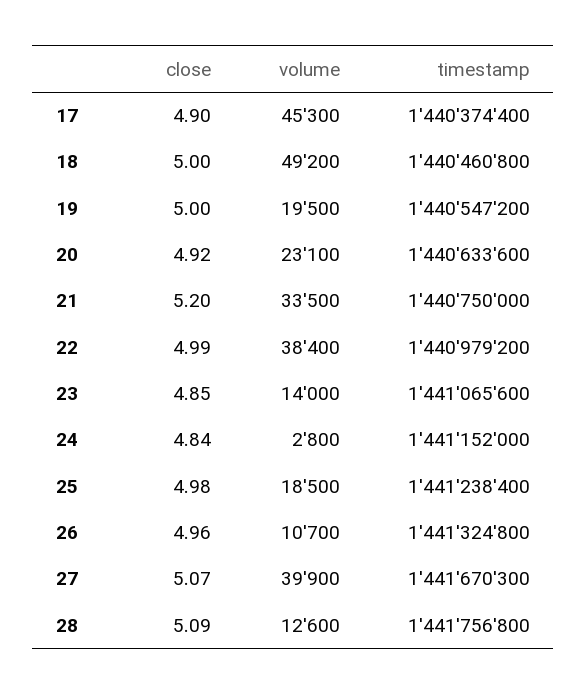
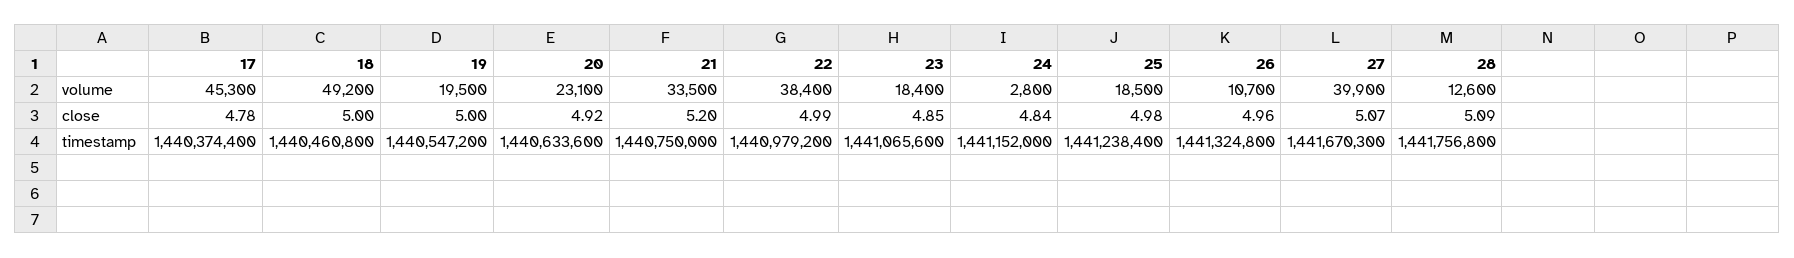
  {
    "close": {
-     "17": 4.9,
+     "17": 4.78,
      "18": 5,
      "19": 5,
      "20": 4.92,
      "21": 5.2,
      "22": 4.99,
      "23": 4.85,
      "24": 4.84,
      "25": 4.98,
      "26": 4.96,
      "27": 5.07,
      "28": 5.09
    },
    "volume": {
      "17": 45300,
      "18": 49200,
      "19": 19500,
      "20": 23100,
      "21": 33500,
      "22": 38400,
-     "23": 14000,
+     "23": 18400,
      "24": 2800,
      "25": 18500,
      "26": 10700,
      "27": 39900,
      "28": 12600
    },
    "timestamp": {
      "17": 1440374400,
      "18": 1440460800,
      "19": 1440547200,
      "20": 1440633600,
      "21": 1440750000,
      "22": 1440979200,
      "23": 1441065600,
      "24": 1441152000,
      "25": 1441238400,
      "26": 1441324800,
      "27": 1441670300,
      "28": 1441756800
    }
  }

